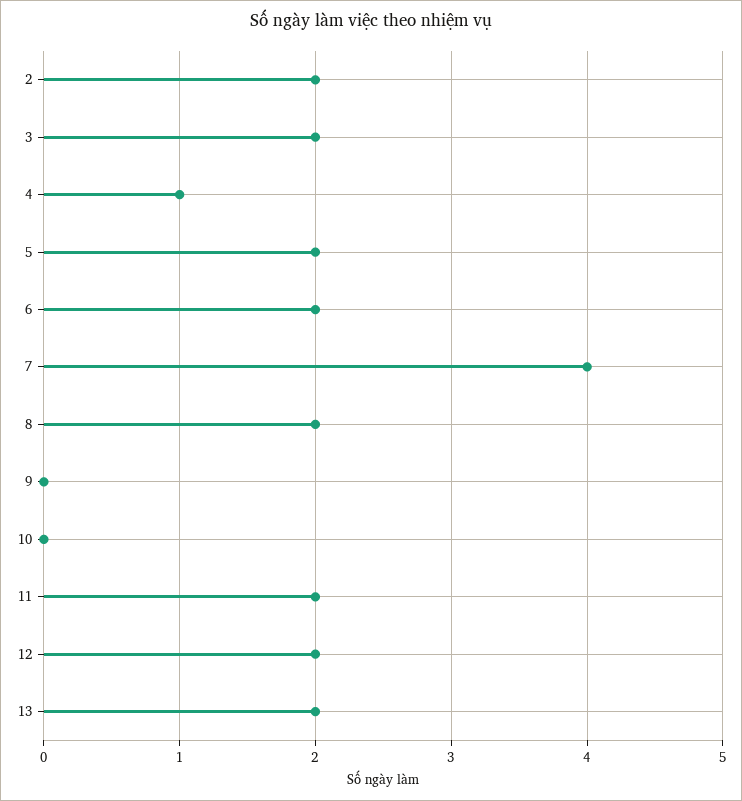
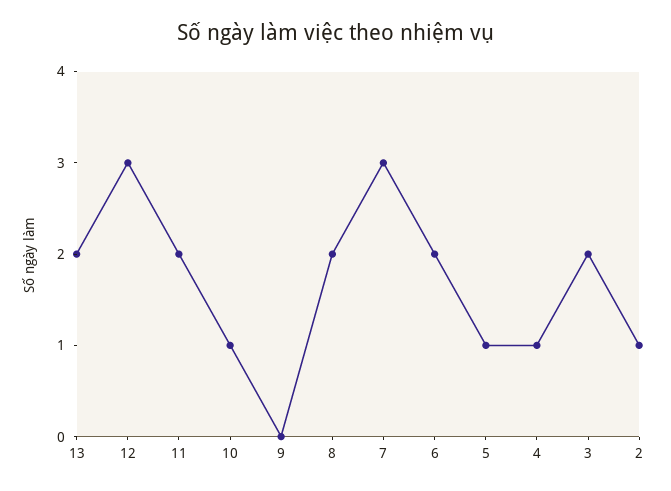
  {
-   "2": 2,
+   "2": 1,
    "3": 2,
    "4": 1,
-   "5": 2,
+   "5": 1,
    "6": 2,
-   "7": 4,
+   "7": 3,
    "8": 2,
    "9": 0,
-   "10": 0,
+   "10": 1,
    "11": 2,
-   "12": 2,
+   "12": 3,
    "13": 2
  }

